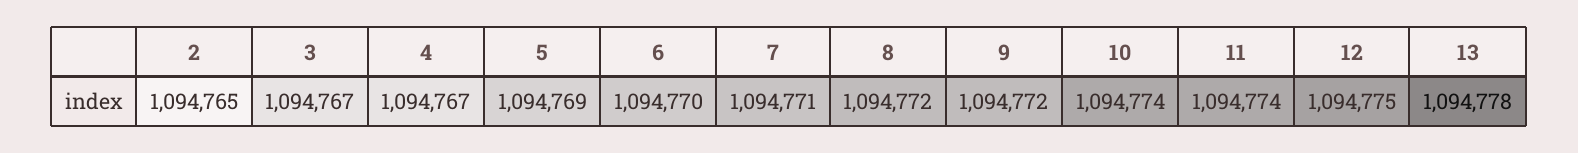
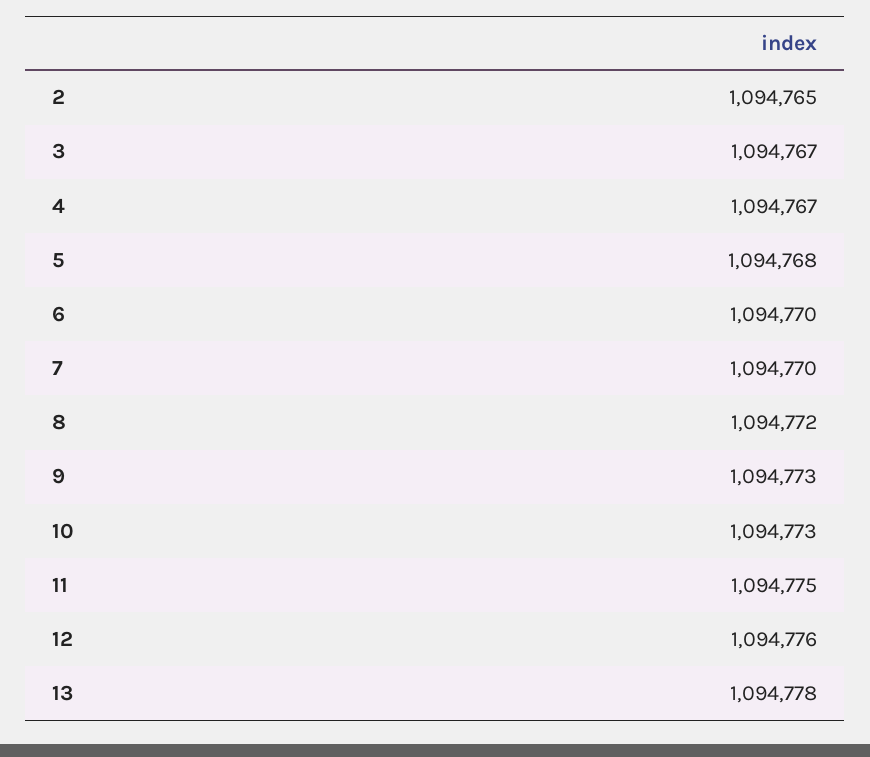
  {
    "2": 1094765,
    "3": 1094767,
    "4": 1094767,
-   "5": 1094769,
+   "5": 1094768,
    "6": 1094770,
-   "7": 1094771,
+   "7": 1094770,
    "8": 1094772,
-   "9": 1094772,
+   "9": 1094773,
-   "10": 1094774,
+   "10": 1094773,
-   "11": 1094774,
+   "11": 1094775,
-   "12": 1094775,
+   "12": 1094776,
    "13": 1094778
  }

